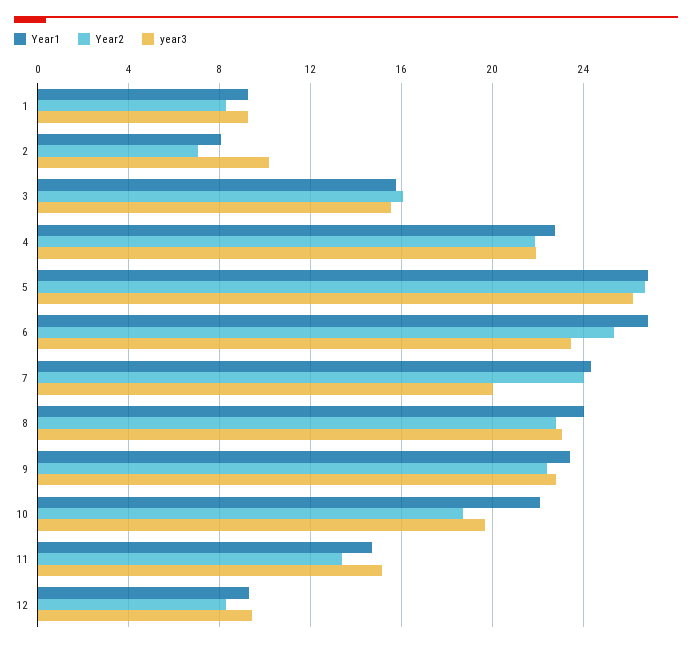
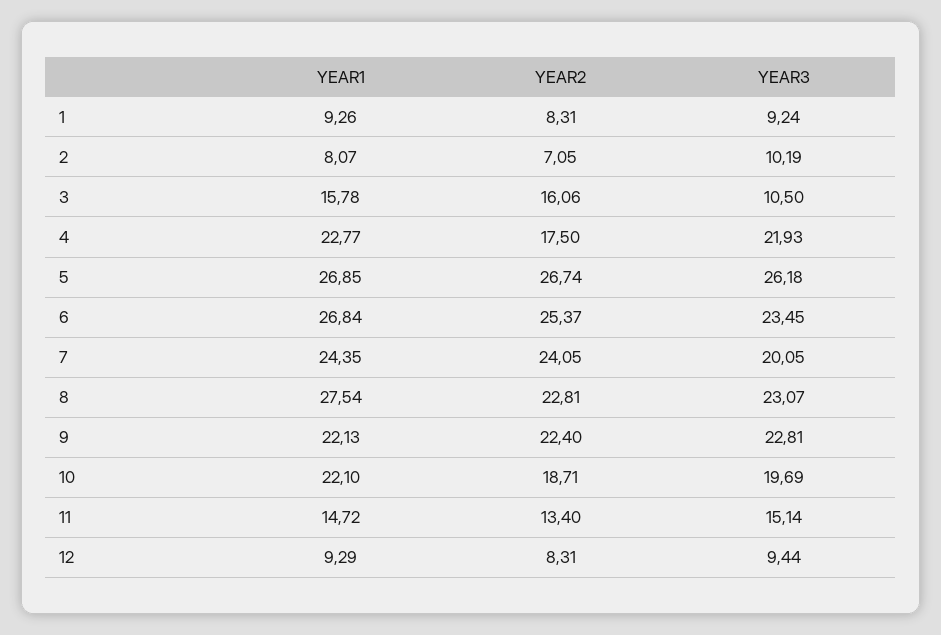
  {
    "Year1": {
      "1": 9.26,
      "2": 8.07,
      "3": 15.78,
      "4": 22.77,
      "5": 26.85,
      "6": 26.84,
      "7": 24.35,
-     "8": 24,
+     "8": 27.54,
-     "9": 23.5,
+     "9": 22.13,
      "10": 22.1,
      "11": 14.72,
      "12": 9.29
    },
    "Year2": {
      "1": 8.31,
      "2": 7.05,
      "3": 16.06,
-     "4": 22,
+     "4": 17.5,
      "5": 26.74,
      "6": 25.37,
      "7": 24.05,
      "8": 22.81,
      "9": 22.4,
      "10": 18.71,
      "11": 13.4,
      "12": 8.31
    },
    "year3": {
      "1": 9.24,
      "2": 10.19,
-     "3": 15.5,
+     "3": 10.5,
      "4": 21.93,
      "5": 26.18,
      "6": 23.45,
      "7": 20.05,
      "8": 23.07,
      "9": 22.81,
      "10": 19.69,
      "11": 15.14,
      "12": 9.44
    }
  }

